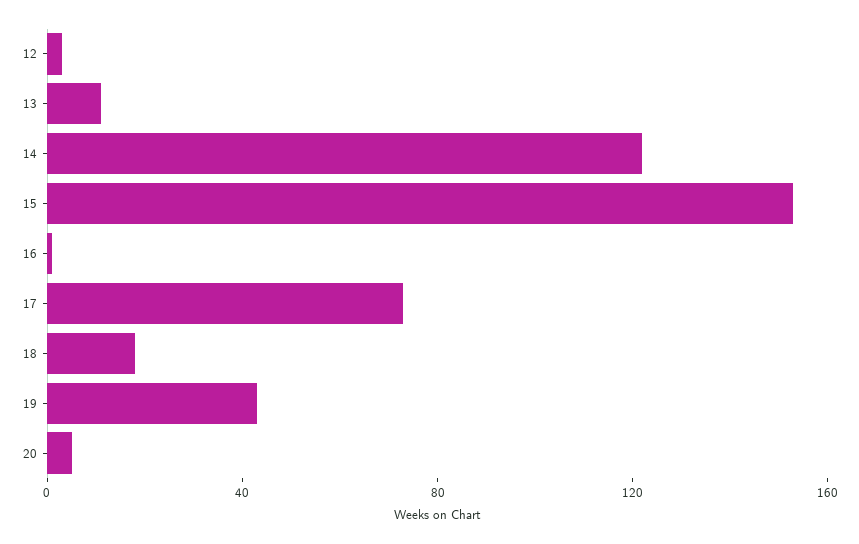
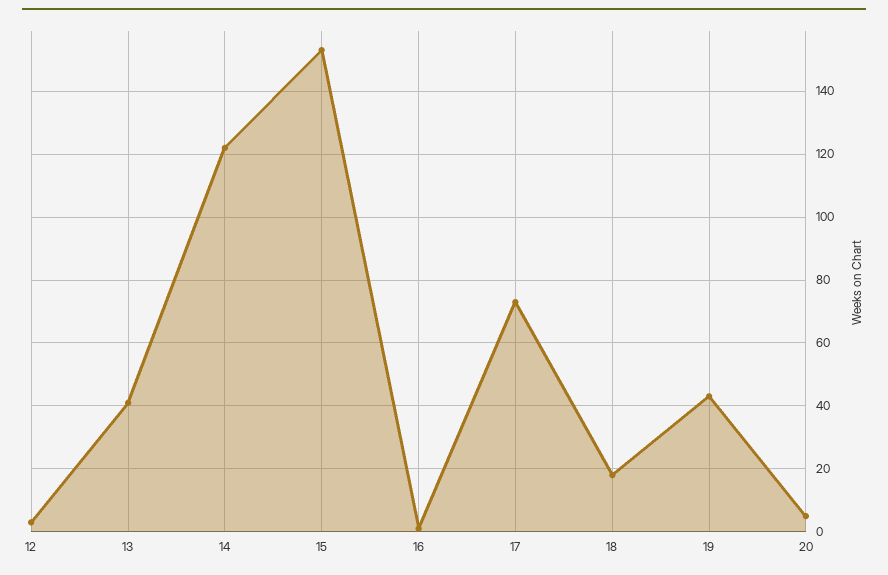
  {
    "12": 5,
-   "13": 10,
+   "13": 40,
    "14": 120,
    "15": 155,
    "16": 0,
    "17": 75,
    "18": 20,
    "19": 45,
    "20": 5
  }

